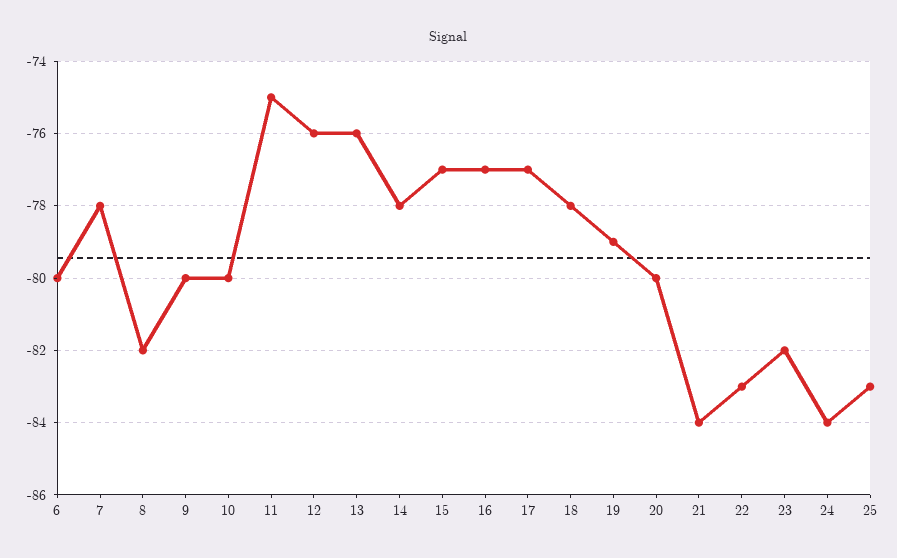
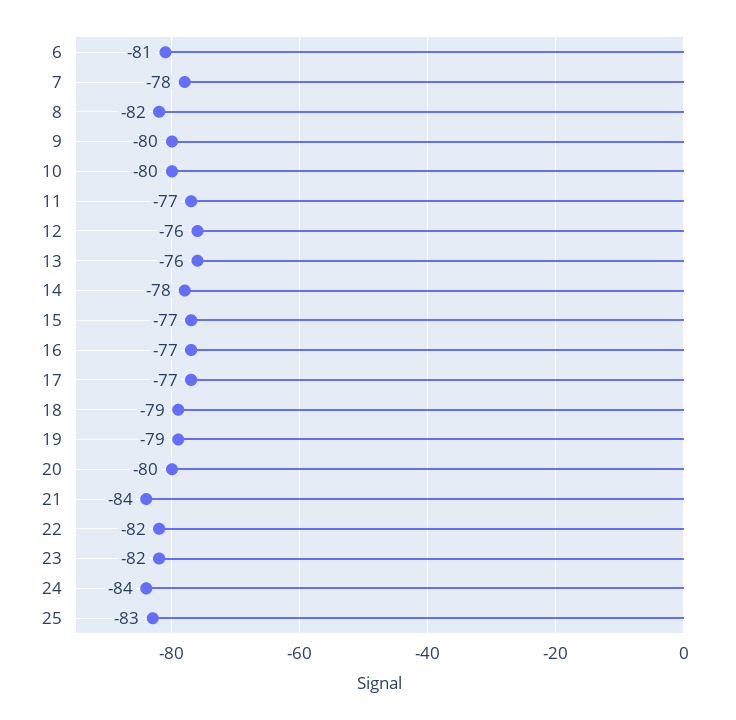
  {
-   "6": -80,
+   "6": -81,
    "7": -78,
    "8": -82,
    "9": -80,
    "10": -80,
-   "11": -75,
+   "11": -77,
    "12": -76,
    "13": -76,
    "14": -78,
    "15": -77,
    "16": -77,
    "17": -77,
-   "18": -78,
+   "18": -79,
    "19": -79,
    "20": -80,
    "21": -84,
-   "22": -83,
+   "22": -82,
    "23": -82,
    "24": -84,
    "25": -83
  }

